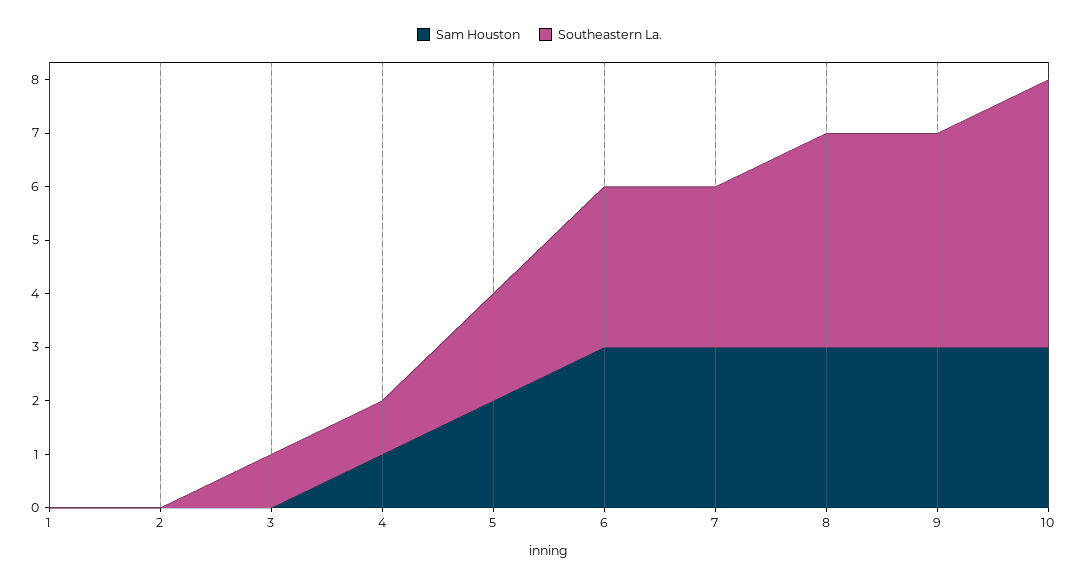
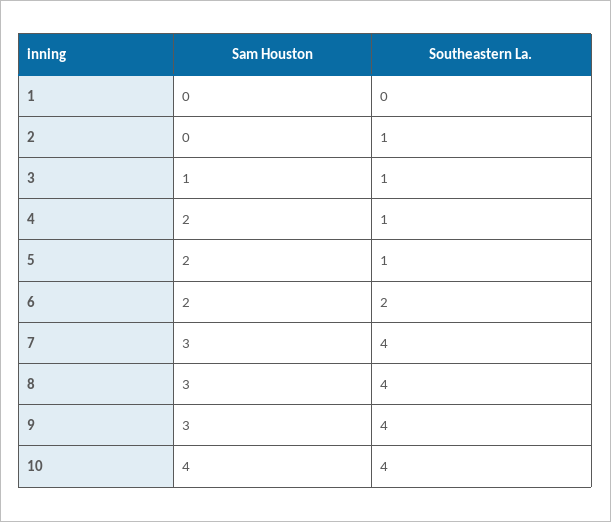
  {
    "Sam Houston": {
      "1": 0,
      "2": 0,
-     "3": 0,
+     "3": 1,
-     "4": 1,
+     "4": 2,
      "5": 2,
-     "6": 3,
+     "6": 2,
      "7": 3,
      "8": 3,
      "9": 3,
-     "10": 3
+     "10": 4
    },
    "Southeastern La.": {
      "1": 0,
-     "2": 0,
+     "2": 1,
      "3": 1,
      "4": 1,
-     "5": 2,
+     "5": 1,
-     "6": 3,
+     "6": 2,
-     "7": 3,
+     "7": 4,
      "8": 4,
      "9": 4,
-     "10": 5
+     "10": 4
    }
  }

